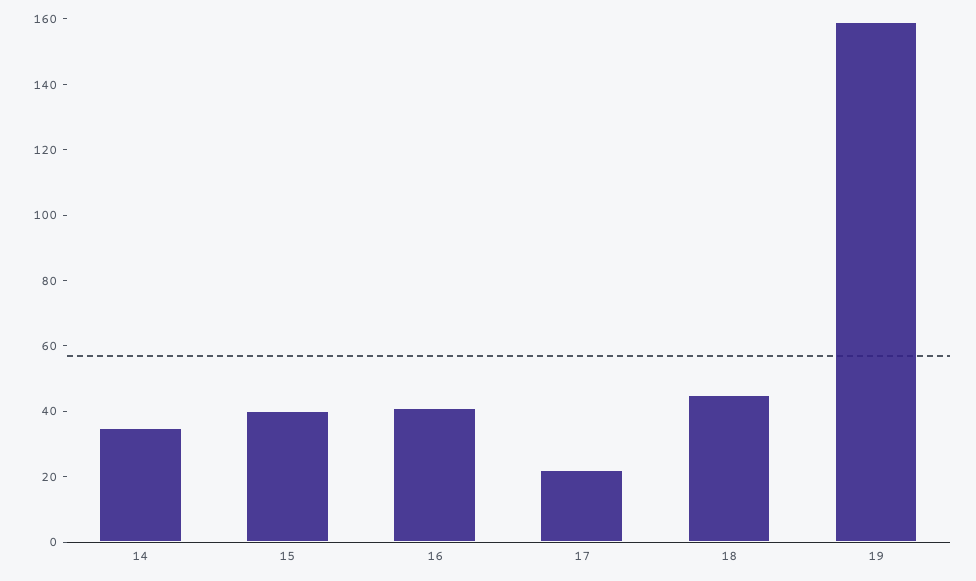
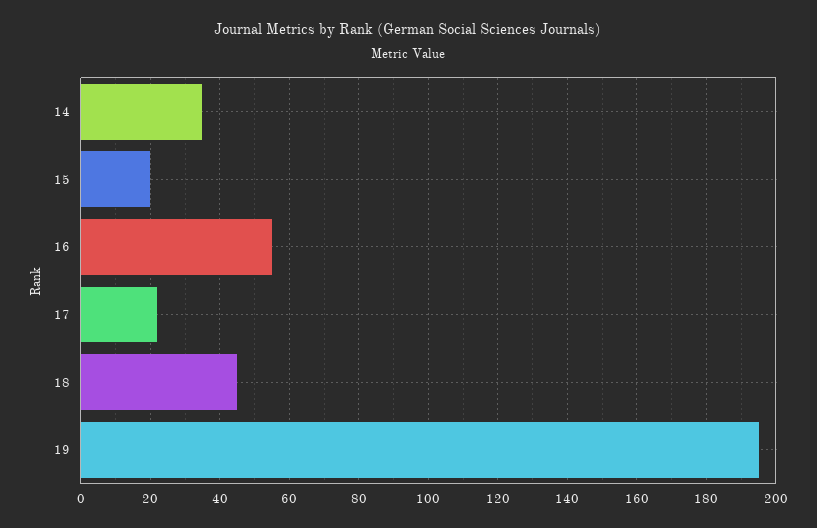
  {
    "14": 35,
-   "15": 40,
+   "15": 20,
-   "16": 40,
+   "16": 55,
    "17": 20,
    "18": 45,
-   "19": 160
+   "19": 195
  }

